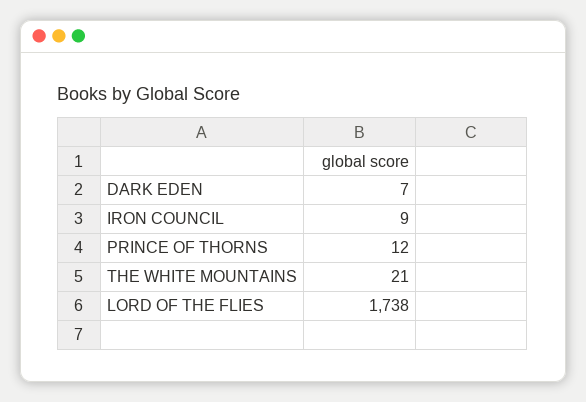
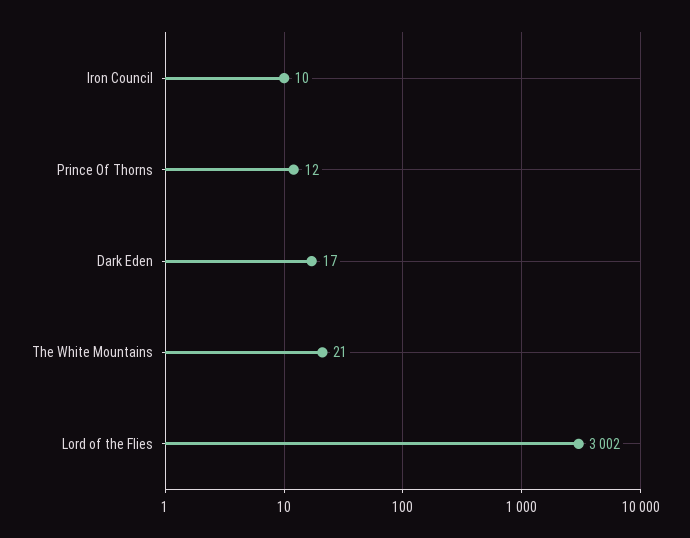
  {
-   "DARK EDEN": 7,
+   "DARK EDEN": 17,
-   "IRON COUNCIL": 9,
+   "IRON COUNCIL": 10,
    "PRINCE OF THORNS": 12,
    "THE WHITE MOUNTAINS": 21,
-   "LORD OF THE FLIES": 1738
+   "LORD OF THE FLIES": 3002
  }

